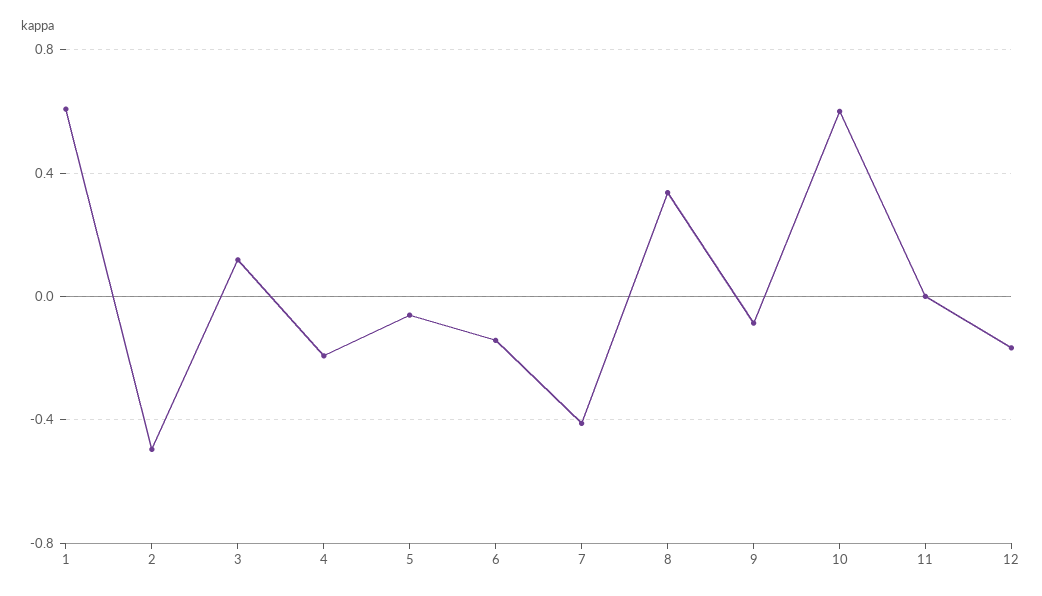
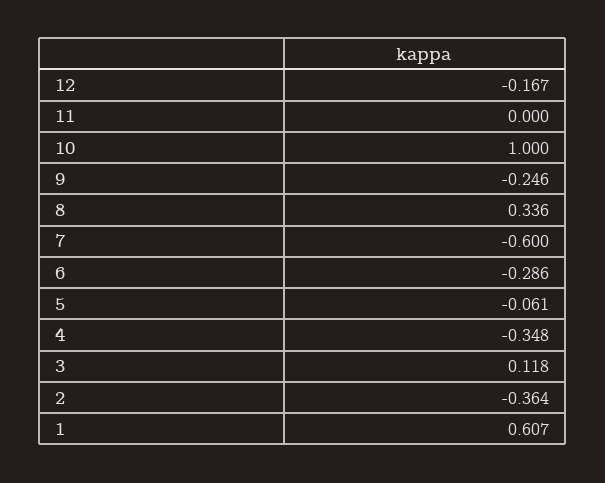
  {
    "1": 0.607,
-   "2": -0.5,
+   "2": -0.364,
    "3": 0.118,
-   "4": -0.2,
+   "4": -0.348,
    "5": -0.061,
-   "6": -0.15,
+   "6": -0.286,
-   "7": -0.4,
+   "7": -0.6,
    "8": 0.336,
-   "9": -0.1,
+   "9": -0.246,
-   "10": 0.6,
+   "10": 1,
    "11": 0,
    "12": -0.167
  }

